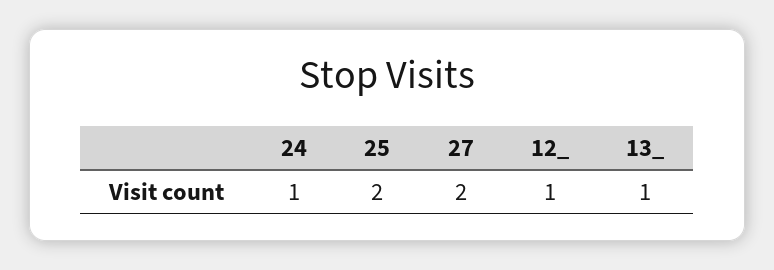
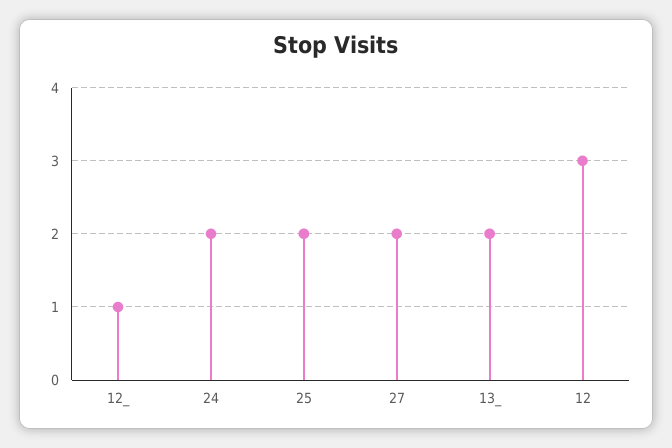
  {
-   "24": 1,
+   "24": 2,
    "25": 2,
    "27": 2,
    "12_": 1,
-   "13_": 1
+   "13_": 2,
+   "12": 3
  }

